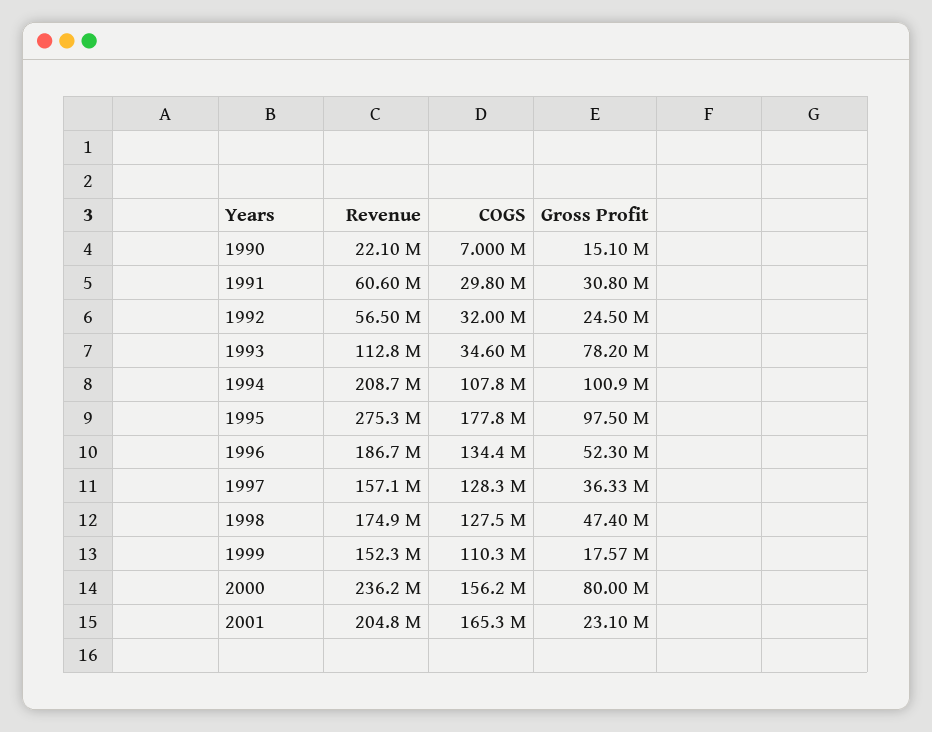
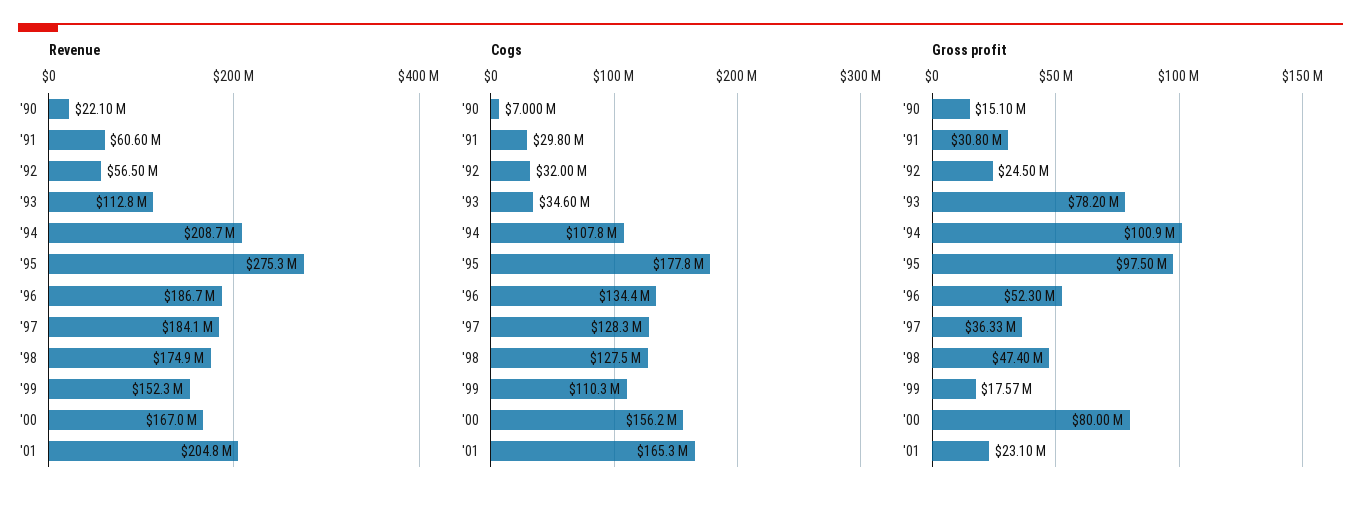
  {
    "Revenue": {
      "1990": 22100000,
      "1991": 60600000,
      "1992": 56500000,
      "1993": 112800000,
      "1994": 208700000,
      "1995": 275300000,
      "1996": 186700000,
-     "1997": 157100000,
+     "1997": 184100000,
      "1998": 174900000,
      "1999": 152300000,
-     "2000": 236200000,
+     "2000": 167000000,
      "2001": 204800000
    },
    "COGS": {
      "1990": 7000000,
      "1991": 29800000,
      "1992": 32000000,
      "1993": 34600000,
      "1994": 107800000,
      "1995": 177800000,
      "1996": 134400000,
      "1997": 128300000,
      "1998": 127500000,
      "1999": 110300000,
      "2000": 156200000,
      "2001": 165300000
    },
    "Gross Profit": {
      "1990": 15100000,
      "1991": 30800000,
      "1992": 24500000,
      "1993": 78200000,
      "1994": 100900000,
      "1995": 97500000,
      "1996": 52300000,
      "1997": 36330000,
      "1998": 47400000,
      "1999": 17570000,
      "2000": 80000000,
      "2001": 23100000
    }
  }

